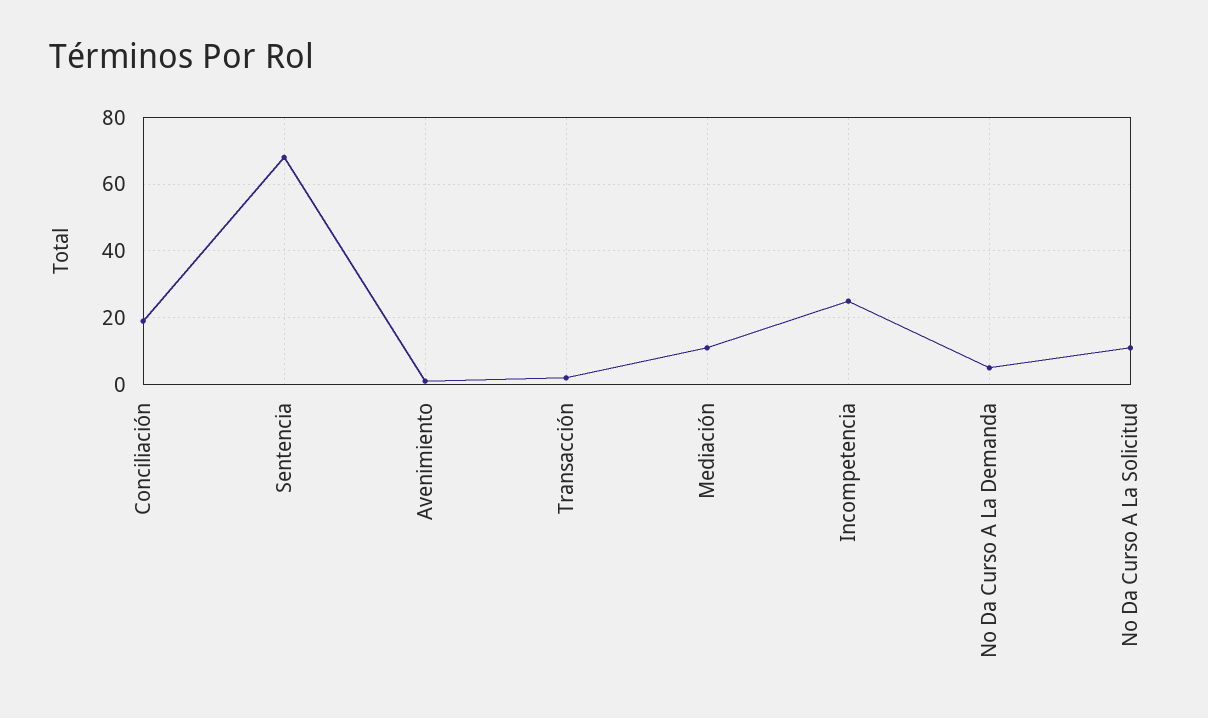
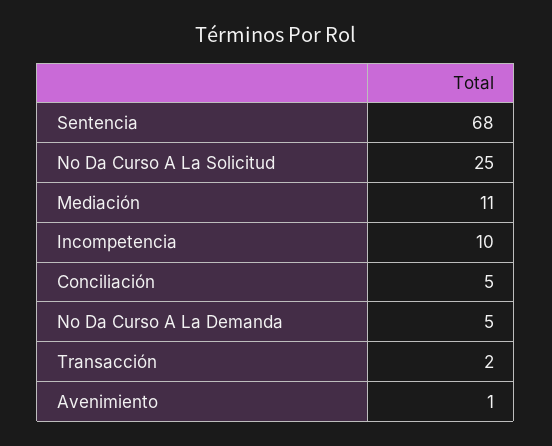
  {
-   "Conciliación": 20,
+   "Conciliación": 5,
    "Sentencia": 68,
    "Avenimiento": 1,
    "Transacción": 2,
    "Mediación": 11,
-   "Incompetencia": 25,
+   "Incompetencia": 10,
    "No Da Curso A La Demanda": 5,
-   "No Da Curso A La Solicitud": 10
+   "No Da Curso A La Solicitud": 25
  }

